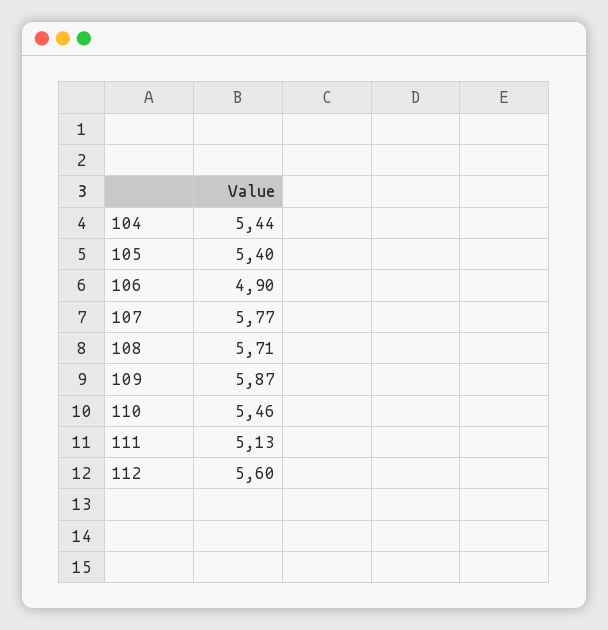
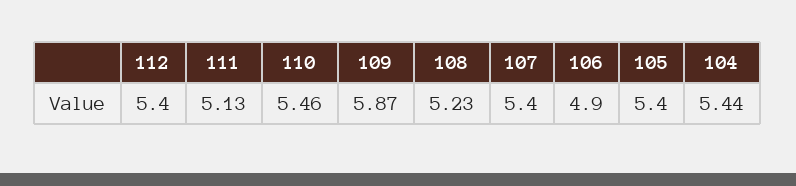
  {
    "104": 5.44,
    "105": 5.4,
    "106": 4.9,
-   "107": 5.77,
+   "107": 5.4,
-   "108": 5.71,
+   "108": 5.23,
    "109": 5.87,
    "110": 5.46,
    "111": 5.13,
-   "112": 5.6
+   "112": 5.4
  }

